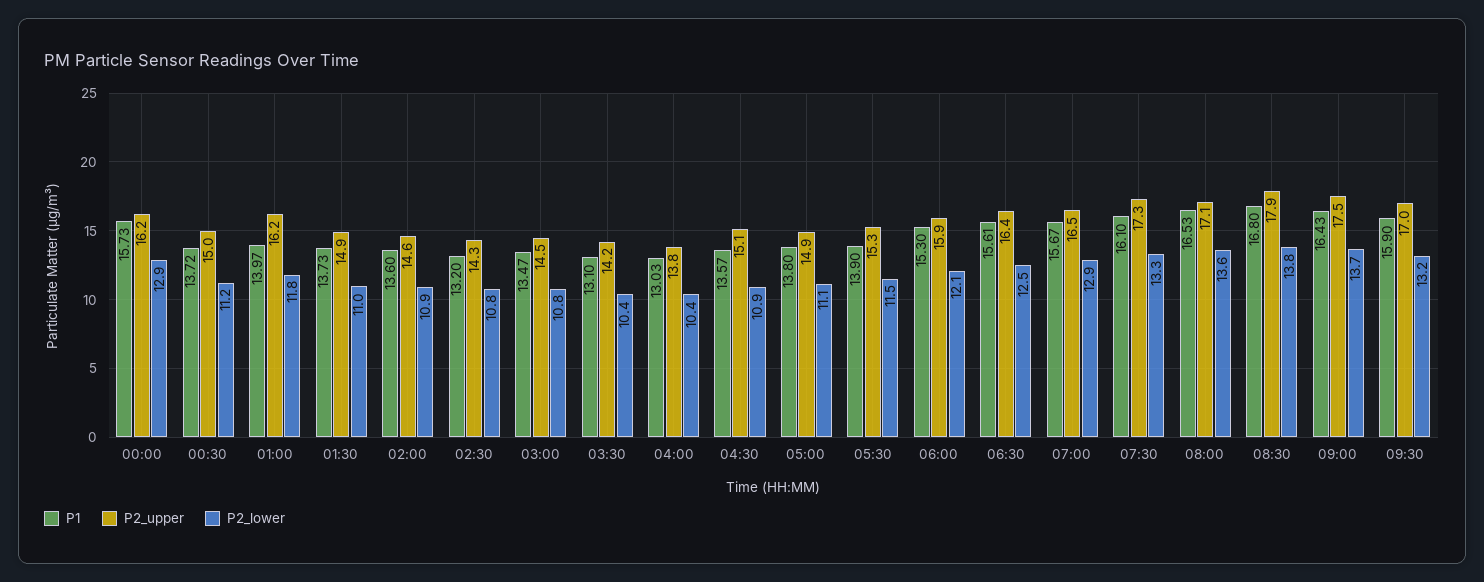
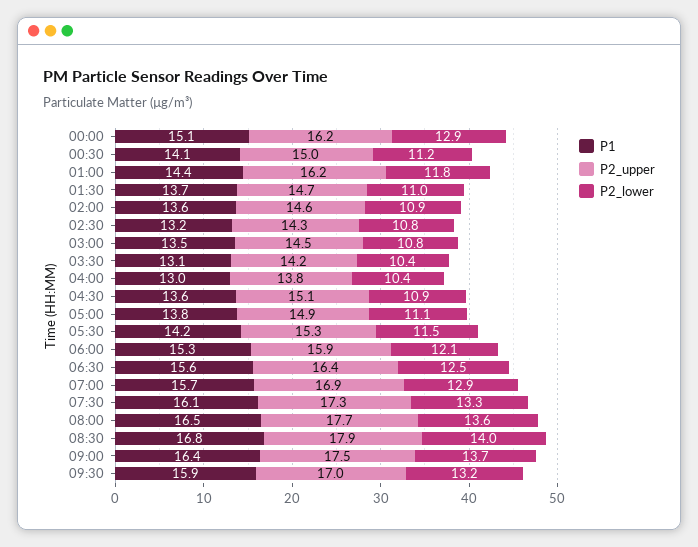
  {
    "P1": {
-     "00:00": 15.73,
+     "00:00": 15.1,
-     "00:30": 13.72,
+     "00:30": 14.1,
-     "01:00": 13.97,
+     "01:00": 14.4,
      "01:30": 13.73,
      "02:00": 13.6,
      "02:30": 13.2,
      "03:00": 13.47,
      "03:30": 13.1,
      "04:00": 13.03,
      "04:30": 13.57,
      "05:00": 13.8,
-     "05:30": 13.9,
+     "05:30": 14.2,
      "06:00": 15.3,
      "06:30": 15.61,
      "07:00": 15.67,
      "07:30": 16.1,
      "08:00": 16.53,
      "08:30": 16.8,
      "09:00": 16.43,
      "09:30": 15.9
    },
    "P2_upper": {
      "00:00": 16.2,
      "00:30": 15,
      "01:00": 16.2,
-     "01:30": 14.9,
+     "01:30": 14.7,
      "02:00": 14.6,
      "02:30": 14.3,
      "03:00": 14.5,
      "03:30": 14.2,
      "04:00": 13.8,
      "04:30": 15.1,
      "05:00": 14.9,
      "05:30": 15.3,
      "06:00": 15.9,
      "06:30": 16.4,
-     "07:00": 16.5,
+     "07:00": 16.9,
      "07:30": 17.3,
-     "08:00": 17.1,
+     "08:00": 17.7,
      "08:30": 17.9,
      "09:00": 17.5,
      "09:30": 17
    },
    "P2_lower": {
      "00:00": 12.9,
      "00:30": 11.2,
      "01:00": 11.8,
      "01:30": 11,
      "02:00": 10.9,
      "02:30": 10.8,
      "03:00": 10.8,
      "03:30": 10.4,
      "04:00": 10.4,
      "04:30": 10.9,
      "05:00": 11.1,
      "05:30": 11.5,
      "06:00": 12.1,
      "06:30": 12.5,
      "07:00": 12.9,
      "07:30": 13.3,
      "08:00": 13.6,
-     "08:30": 13.8,
+     "08:30": 14,
      "09:00": 13.7,
      "09:30": 13.2
    }
  }

